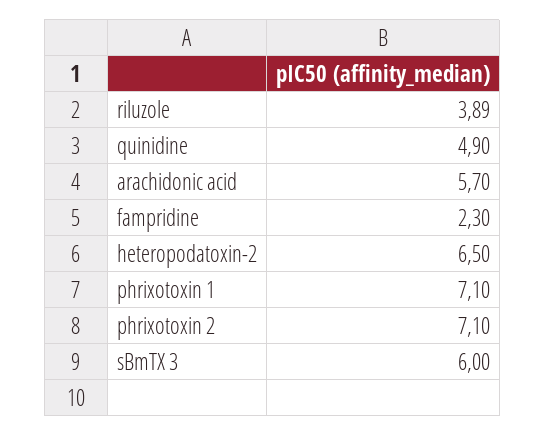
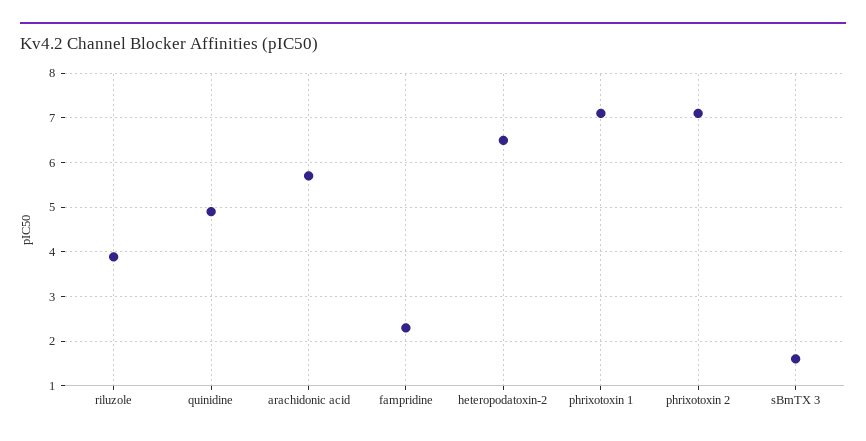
  {
    "riluzole": 3.89,
    "quinidine": 4.9,
    "arachidonic acid": 5.7,
    "fampridine": 2.3,
    "heteropodatoxin-2": 6.5,
    "phrixotoxin 1": 7.1,
    "phrixotoxin 2": 7.1,
-   "sBmTX 3": 6
+   "sBmTX 3": 1.6
  }

